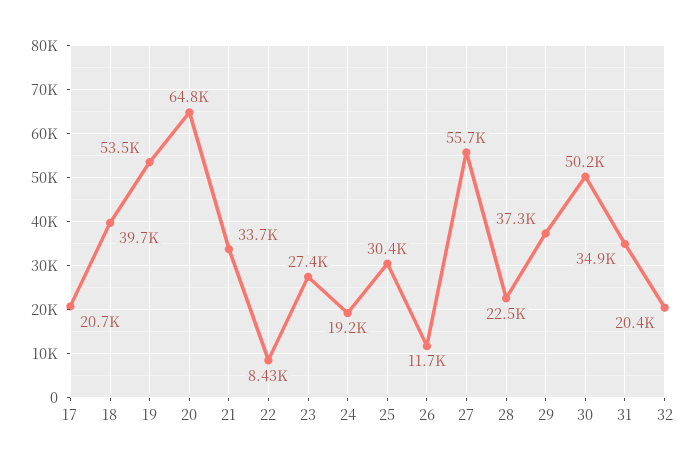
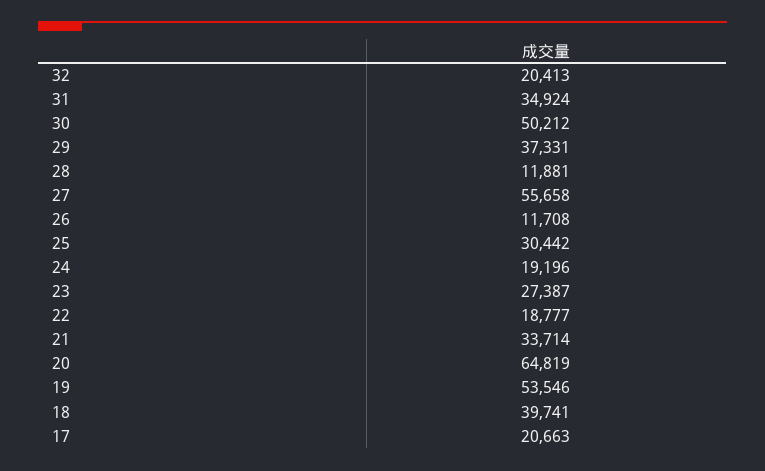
  {
    "17": 20663,
    "18": 39741,
    "19": 53546,
    "20": 64819,
    "21": 33714,
-   "22": 8430,
+   "22": 18777,
    "23": 27387,
    "24": 19196,
    "25": 30442,
    "26": 11708,
    "27": 55658,
-   "28": 22500,
+   "28": 11881,
    "29": 37331,
    "30": 50212,
    "31": 34924,
    "32": 20413
  }

